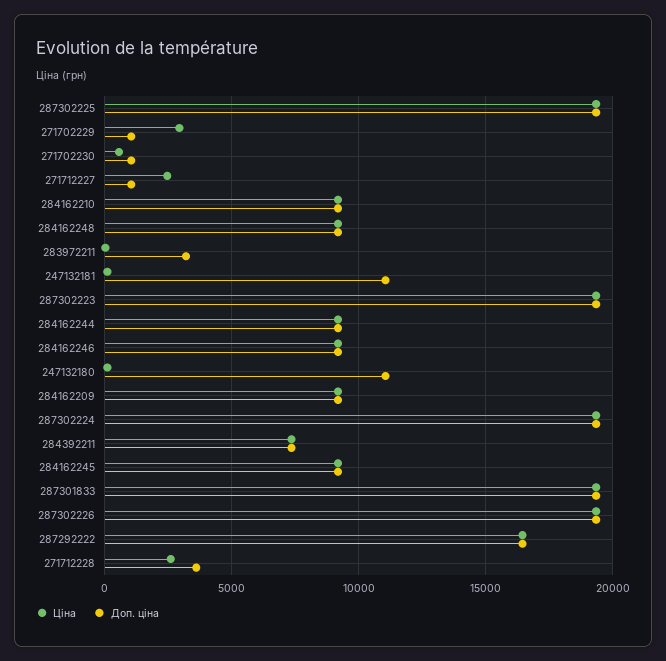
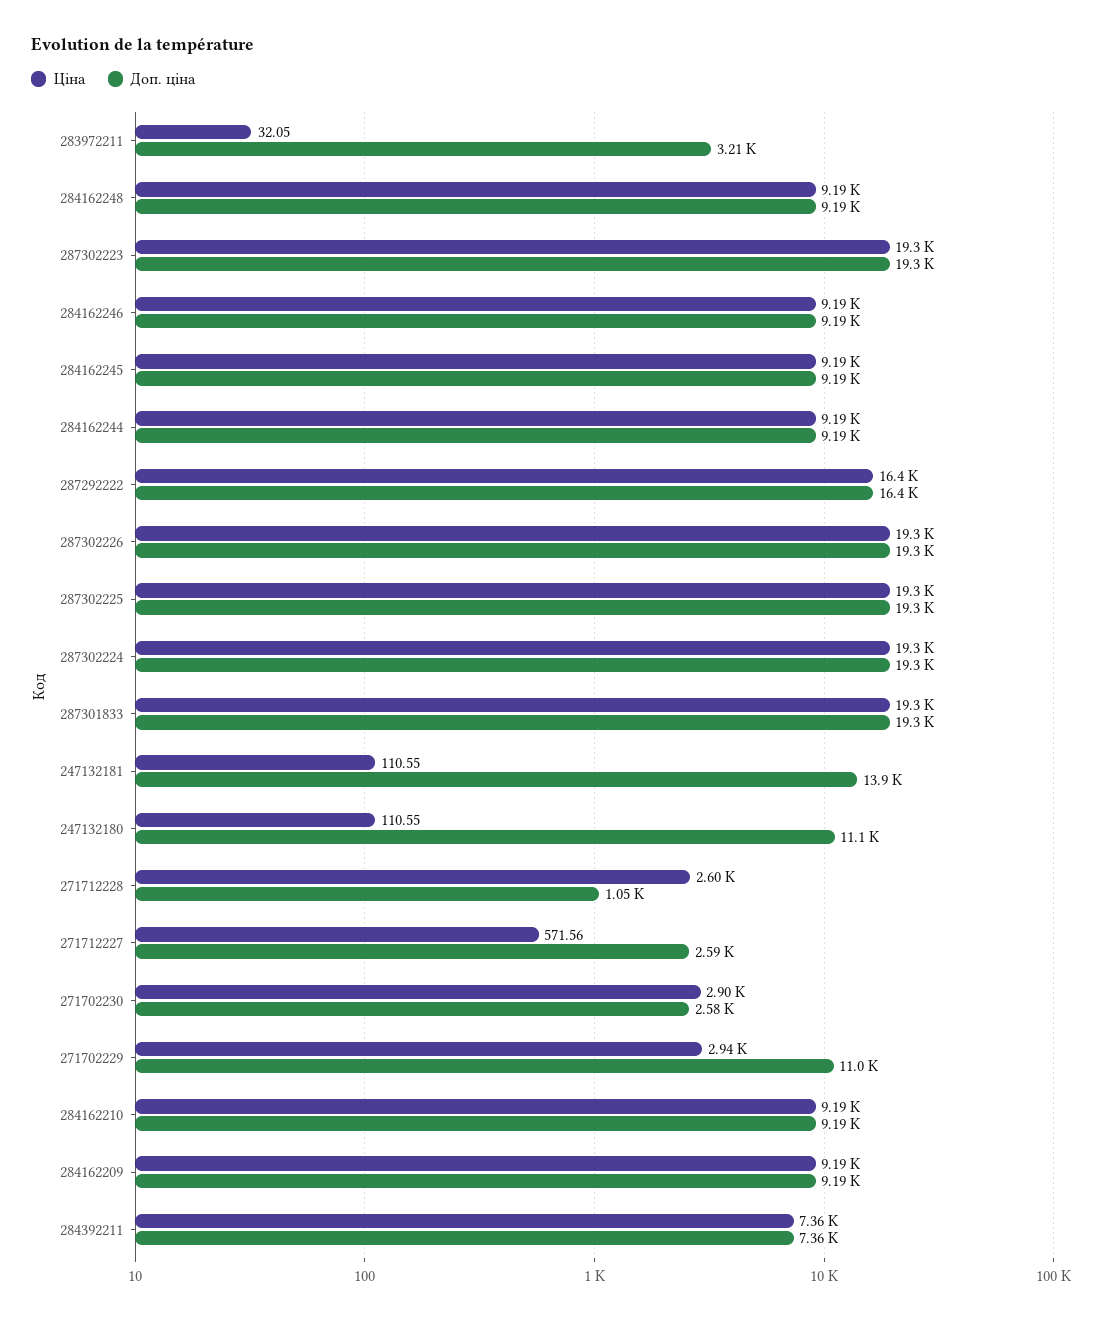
  {
    "Ціна": {
      "287302225": 19300,
      "271702229": 2940,
-     "271702230": 500,
+     "271702230": 2900,
-     "271712227": 2500,
+     "271712227": 571.56,
      "284162210": 9190,
      "284162248": 9190,
      "283972211": 32.05,
      "247132181": 110.55,
      "287302223": 19300,
      "284162244": 9190,
      "284162246": 9190,
      "247132180": 110.55,
      "284162209": 9190,
      "287302224": 19300,
      "284392211": 7360,
      "284162245": 9190,
      "287301833": 19300,
      "287302226": 19300,
      "287292222": 16400,
      "271712228": 2600
    },
    "Доп. ціна": {
      "287302225": 19300,
-     "271702229": 1000,
+     "271702229": 11000,
-     "271702230": 1000,
+     "271702230": 2580,
-     "271712227": 1000,
+     "271712227": 2590,
      "284162210": 9190,
      "284162248": 9190,
      "283972211": 3210,
-     "247132181": 11000,
+     "247132181": 13900,
      "287302223": 19300,
      "284162244": 9190,
      "284162246": 9190,
      "247132180": 11100,
      "284162209": 9190,
      "287302224": 19300,
      "284392211": 7360,
      "284162245": 9190,
      "287301833": 19300,
      "287302226": 19300,
      "287292222": 16400,
-     "271712228": 3500
+     "271712228": 1050
    }
  }

